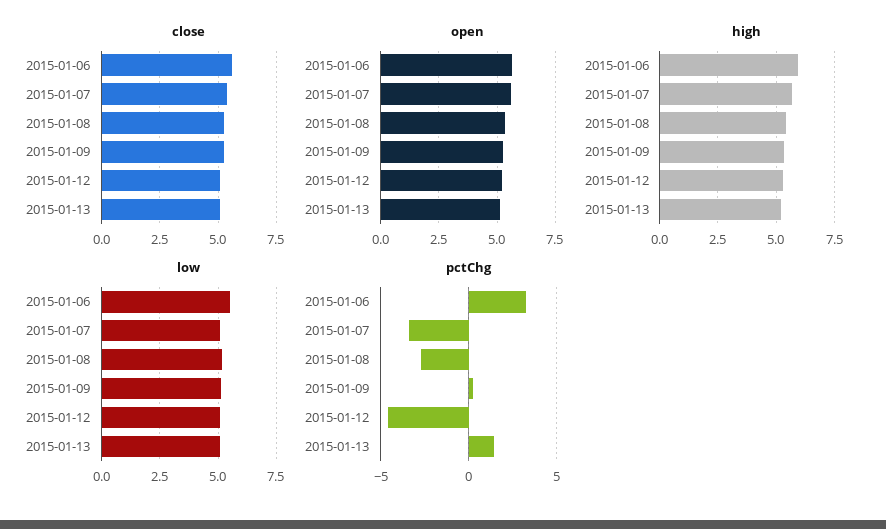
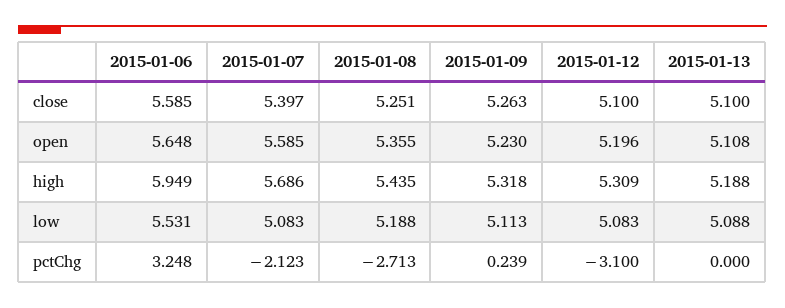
  {
    "close": {
      "2015-01-06": 5.585,
      "2015-01-07": 5.397,
      "2015-01-08": 5.251,
      "2015-01-09": 5.263,
      "2015-01-12": 5.1,
      "2015-01-13": 5.1
    },
    "open": {
      "2015-01-06": 5.648,
      "2015-01-07": 5.585,
      "2015-01-08": 5.355,
      "2015-01-09": 5.23,
      "2015-01-12": 5.196,
      "2015-01-13": 5.108
    },
    "high": {
      "2015-01-06": 5.949,
      "2015-01-07": 5.686,
      "2015-01-08": 5.435,
      "2015-01-09": 5.318,
      "2015-01-12": 5.309,
      "2015-01-13": 5.188
    },
    "low": {
      "2015-01-06": 5.531,
      "2015-01-07": 5.083,
      "2015-01-08": 5.188,
      "2015-01-09": 5.113,
      "2015-01-12": 5.083,
      "2015-01-13": 5.088
    },
    "pctChg": {
      "2015-01-06": 3.248,
-     "2015-01-07": -3.5,
+     "2015-01-07": -2.123,
      "2015-01-08": -2.713,
      "2015-01-09": 0.239,
-     "2015-01-12": -4.5,
+     "2015-01-12": -3.1,
-     "2015-01-13": 1.5
+     "2015-01-13": 0
    }
  }

